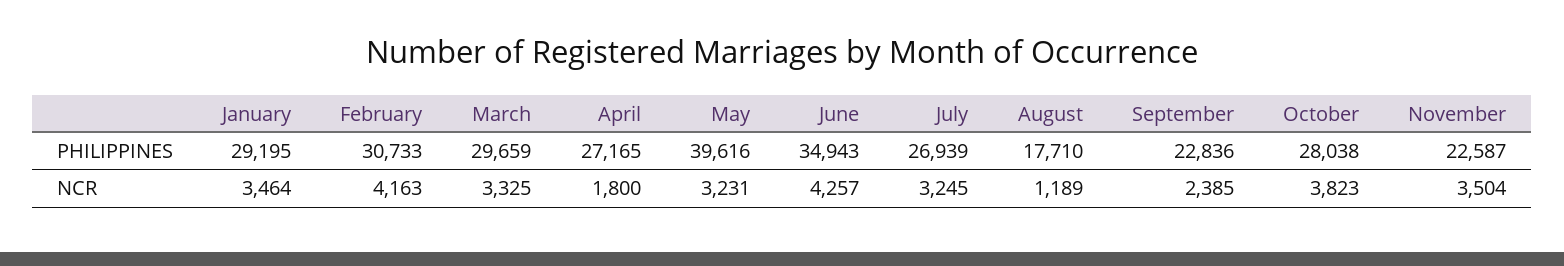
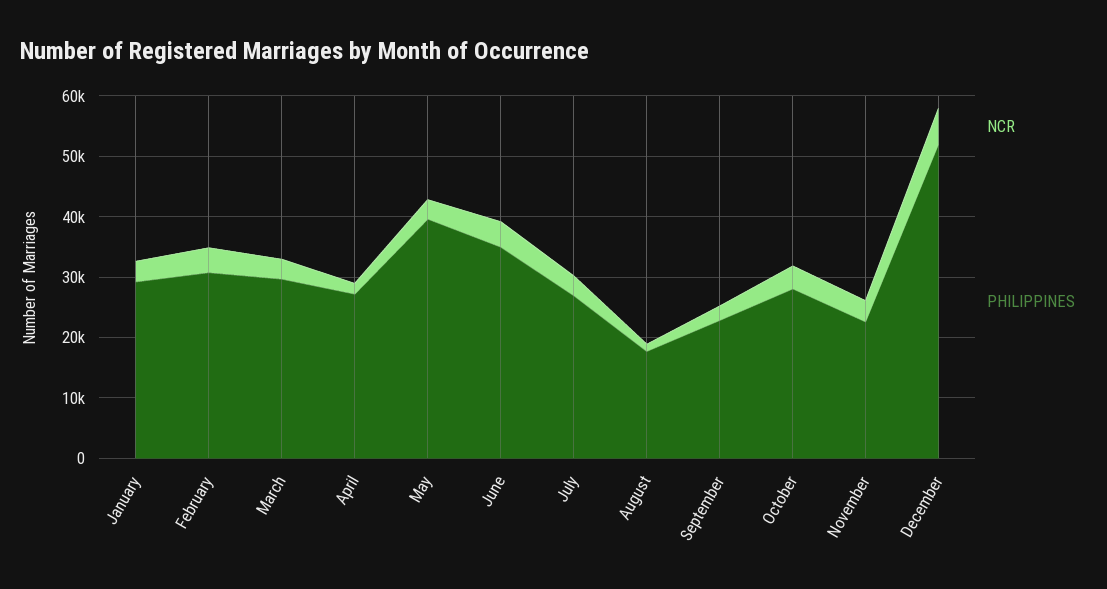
  {
    "PHILIPPINES": {
      "January": 29195,
      "February": 30733,
      "March": 29659,
      "April": 27165,
      "May": 39616,
      "June": 34943,
      "July": 26939,
      "August": 17710,
      "September": 22836,
      "October": 28038,
-     "November": 22587
+     "November": 22587,
+     "December": 52000
    },
    "NCR": {
      "January": 3464,
      "February": 4163,
      "March": 3325,
      "April": 1800,
      "May": 3231,
      "June": 4257,
      "July": 3245,
      "August": 1189,
      "September": 2385,
      "October": 3823,
-     "November": 3504
+     "November": 3504,
+     "December": 6000
    }
  }

